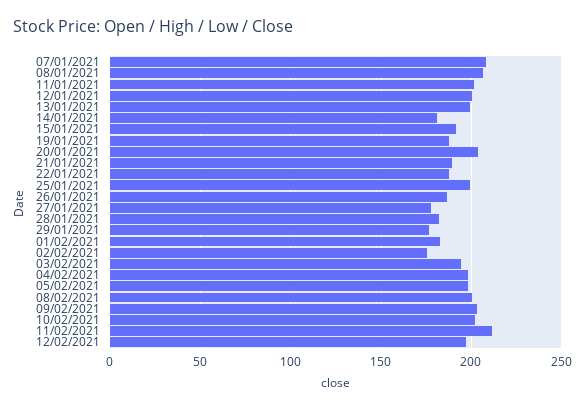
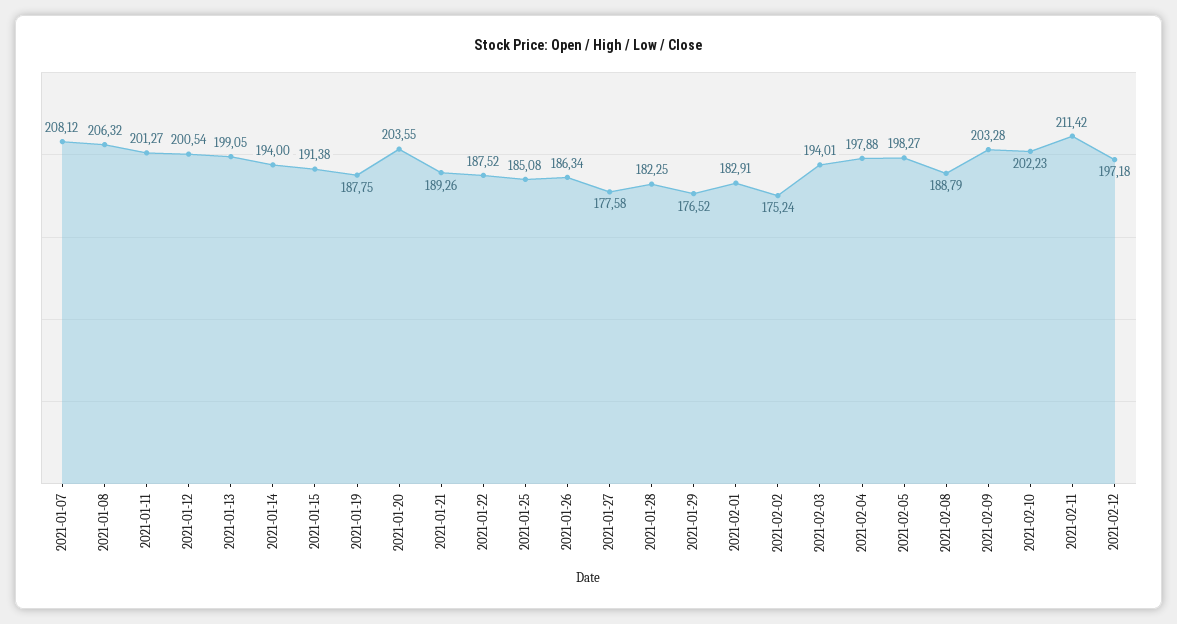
  {
    "07/01/2021": 208.12,
    "08/01/2021": 206.32,
    "11/01/2021": 201.27,
    "12/01/2021": 200.54,
    "13/01/2021": 199.05,
-   "14/01/2021": 180,
+   "14/01/2021": 194,
    "15/01/2021": 191.38,
    "19/01/2021": 187.75,
    "20/01/2021": 203.55,
    "21/01/2021": 189.26,
    "22/01/2021": 187.52,
-   "25/01/2021": 200,
+   "25/01/2021": 185.08,
    "26/01/2021": 186.34,
    "27/01/2021": 177.58,
    "28/01/2021": 182.25,
    "29/01/2021": 176.52,
    "01/02/2021": 182.91,
    "02/02/2021": 175.24,
    "03/02/2021": 194.01,
    "04/02/2021": 197.88,
    "05/02/2021": 198.27,
-   "08/02/2021": 200,
+   "08/02/2021": 188.79,
    "09/02/2021": 203.28,
    "10/02/2021": 202.23,
    "11/02/2021": 211.42,
    "12/02/2021": 197.18
  }

